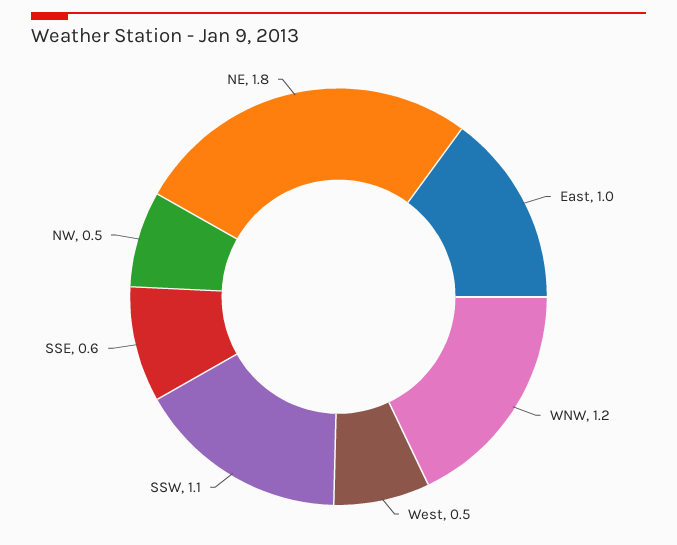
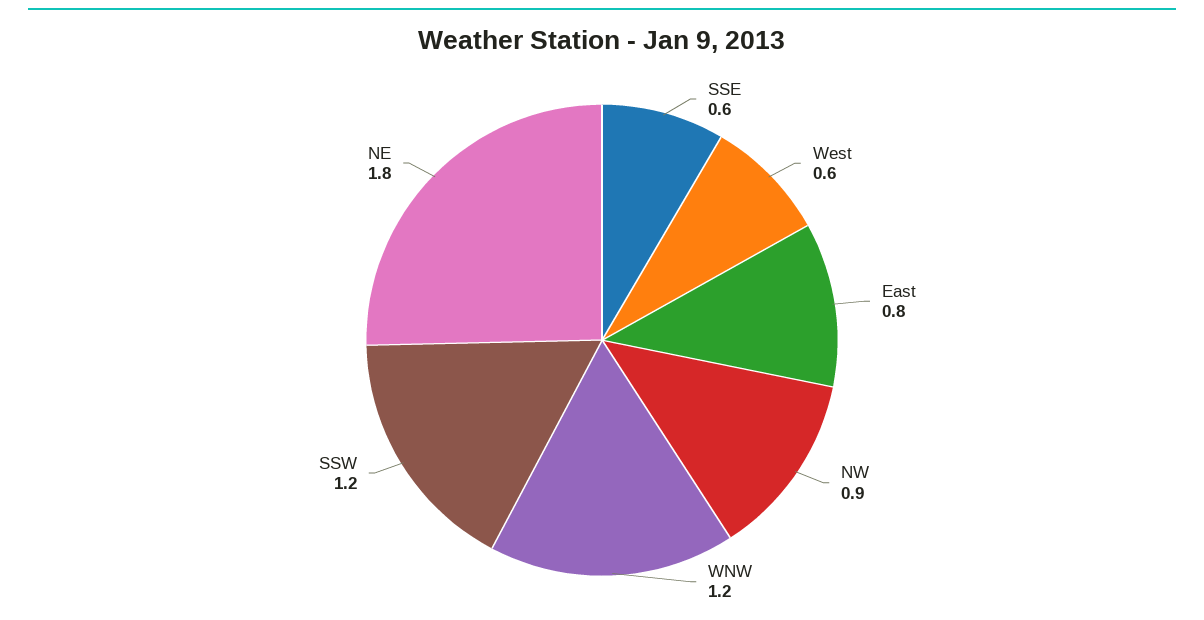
  {
-   "East": 1,
+   "East": 0.8,
    "WNW": 1.2,
-   "West": 0.5,
+   "West": 0.6,
-   "SSW": 1.1,
+   "SSW": 1.2,
    "SSE": 0.6,
-   "NW": 0.5,
+   "NW": 0.9,
    "NE": 1.8
  }

